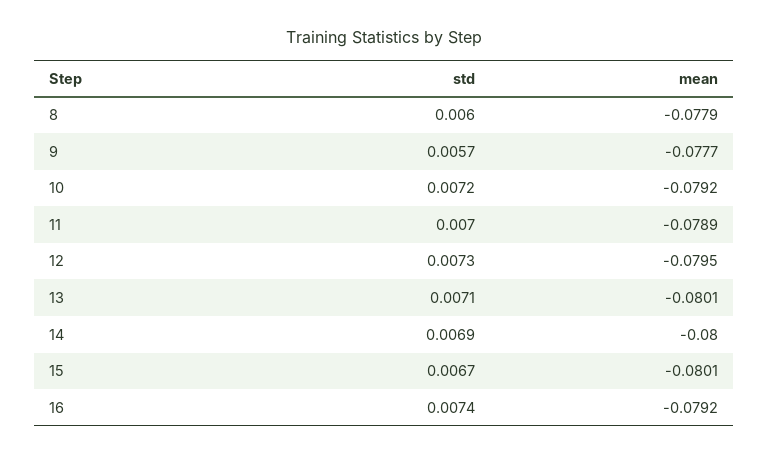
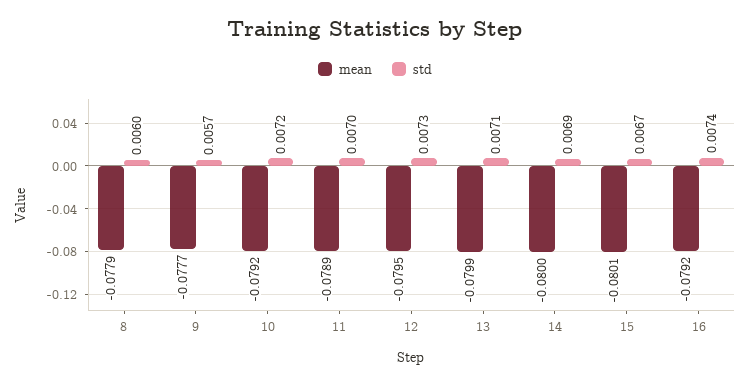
  {
    "std": {
      "8": 0.006,
      "9": 0.0057,
      "10": 0.0072,
      "11": 0.007,
      "12": 0.0073,
      "13": 0.0071,
      "14": 0.0069,
      "15": 0.0067,
      "16": 0.0074
    },
    "mean": {
      "8": -0.0779,
      "9": -0.0777,
      "10": -0.0792,
      "11": -0.0789,
      "12": -0.0795,
-     "13": -0.0801,
+     "13": -0.0799,
      "14": -0.08,
      "15": -0.0801,
      "16": -0.0792
    }
  }

